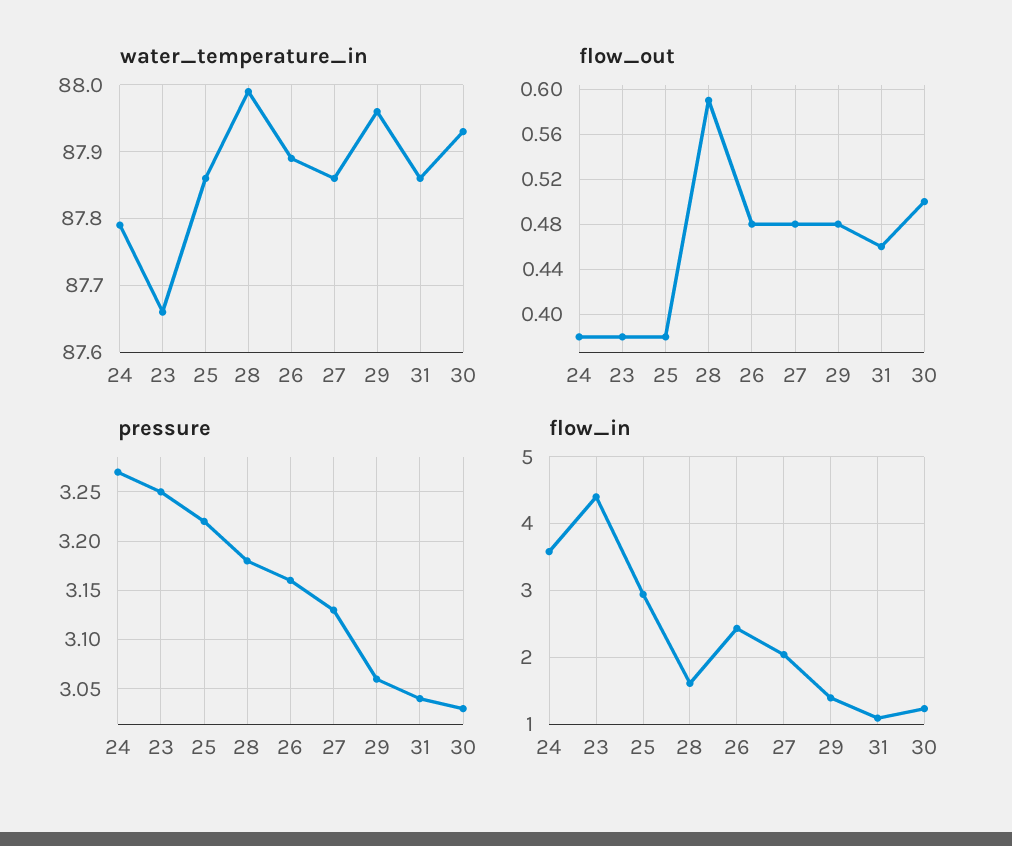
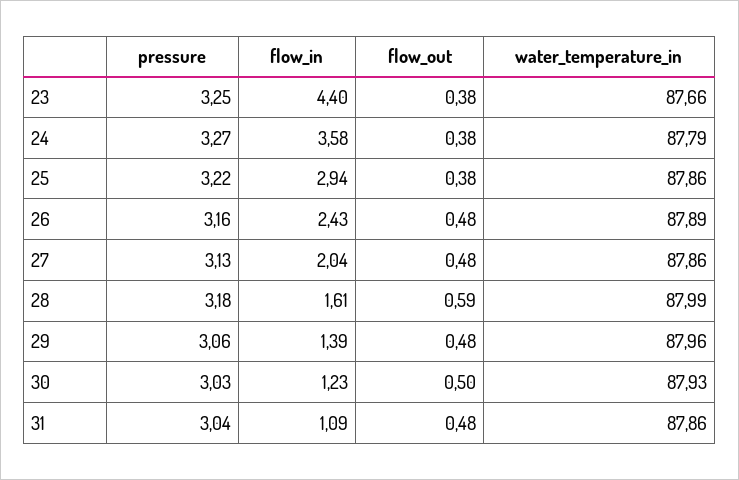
  {
    "water_temperature_in": {
      "24": 87.79,
      "23": 87.66,
      "25": 87.86,
      "28": 87.99,
      "26": 87.89,
      "27": 87.86,
      "29": 87.96,
      "31": 87.86,
      "30": 87.93
    },
    "flow_out": {
      "24": 0.38,
      "23": 0.38,
      "25": 0.38,
      "28": 0.59,
      "26": 0.48,
      "27": 0.48,
      "29": 0.48,
-     "31": 0.46,
+     "31": 0.48,
      "30": 0.5
    },
    "pressure": {
      "24": 3.27,
      "23": 3.25,
      "25": 3.22,
      "28": 3.18,
      "26": 3.16,
      "27": 3.13,
      "29": 3.06,
      "31": 3.04,
      "30": 3.03
    },
    "flow_in": {
      "24": 3.58,
      "23": 4.4,
      "25": 2.94,
      "28": 1.61,
      "26": 2.43,
      "27": 2.04,
      "29": 1.39,
      "31": 1.09,
      "30": 1.23
    }
  }

